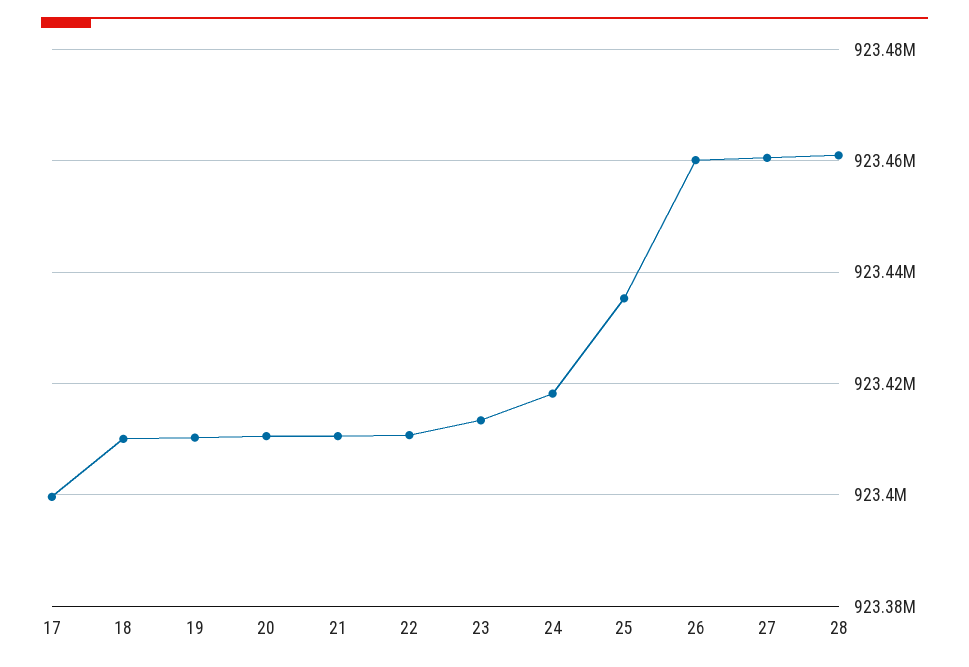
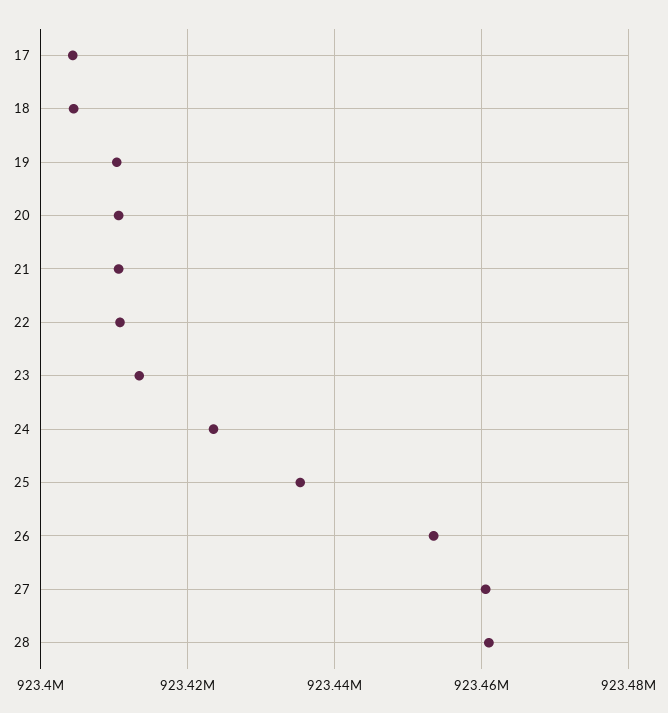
  {
-   "17": 923400000,
+   "17": 923404000,
-   "18": 923410000,
+   "18": 923404000,
    "19": 923410000,
    "20": 923410000,
    "21": 923410000,
    "22": 923410000,
    "23": 923414000,
-   "24": 923418000,
+   "24": 923424000,
    "25": 923436000,
-   "26": 923460000,
+   "26": 923454000,
    "27": 923460000,
    "28": 923460000
  }

